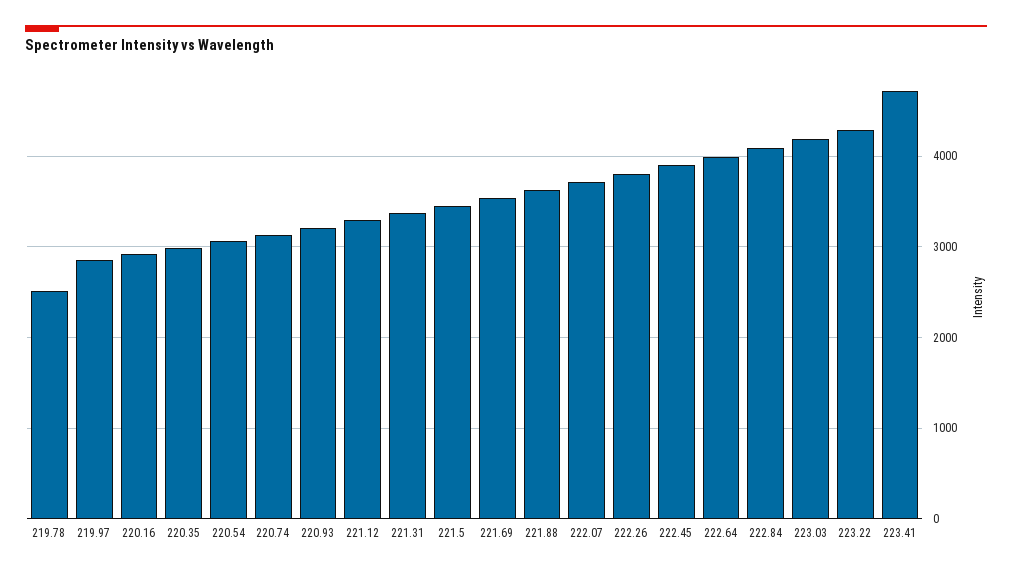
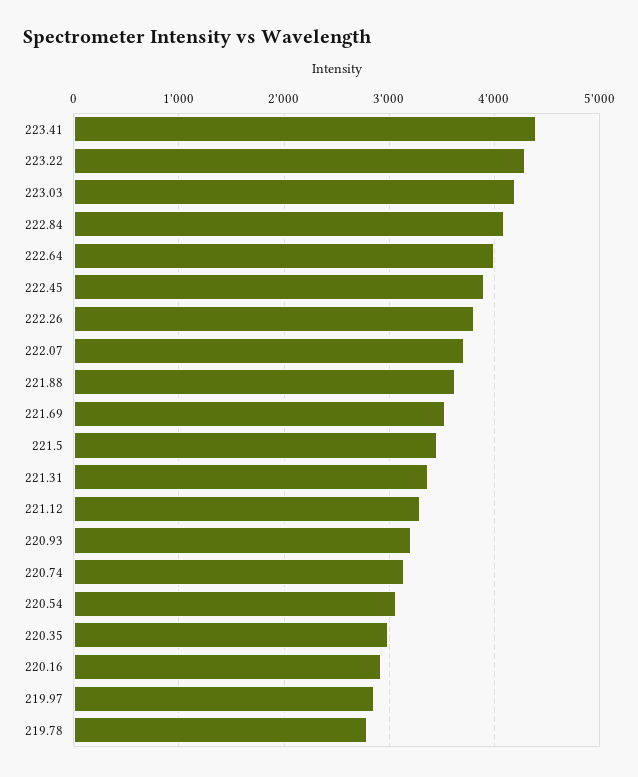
  {
-   "219.78": 2500,
+   "219.78": 2800,
    "219.97": 2900,
    "220.16": 2900,
    "220.35": 3000,
    "220.54": 3100,
    "220.74": 3100,
    "220.93": 3200,
    "221.12": 3300,
    "221.31": 3400,
    "221.5": 3500,
    "221.69": 3500,
    "221.88": 3600,
    "222.07": 3700,
    "222.26": 3800,
    "222.45": 3900,
    "222.64": 4000,
    "222.84": 4100,
    "223.03": 4200,
    "223.22": 4300,
-   "223.41": 4700
+   "223.41": 4400
  }

